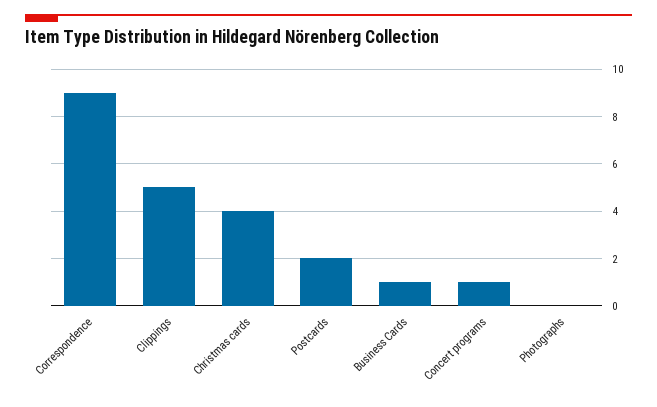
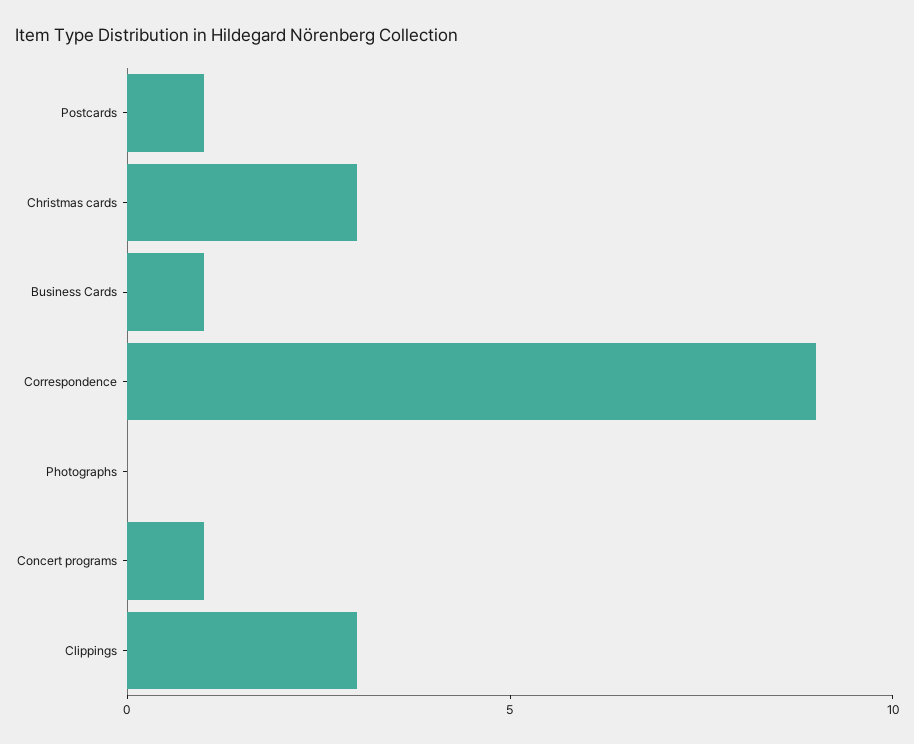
  {
    "Correspondence": 9,
-   "Clippings": 5,
+   "Clippings": 3,
-   "Christmas cards": 4,
+   "Christmas cards": 3,
-   "Postcards": 2,
+   "Postcards": 1,
    "Business Cards": 1,
    "Concert programs": 1,
    "Photographs": 0
  }

